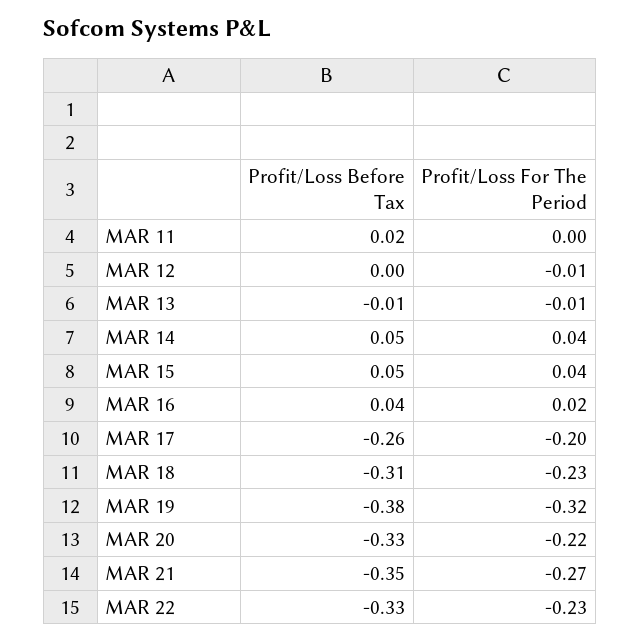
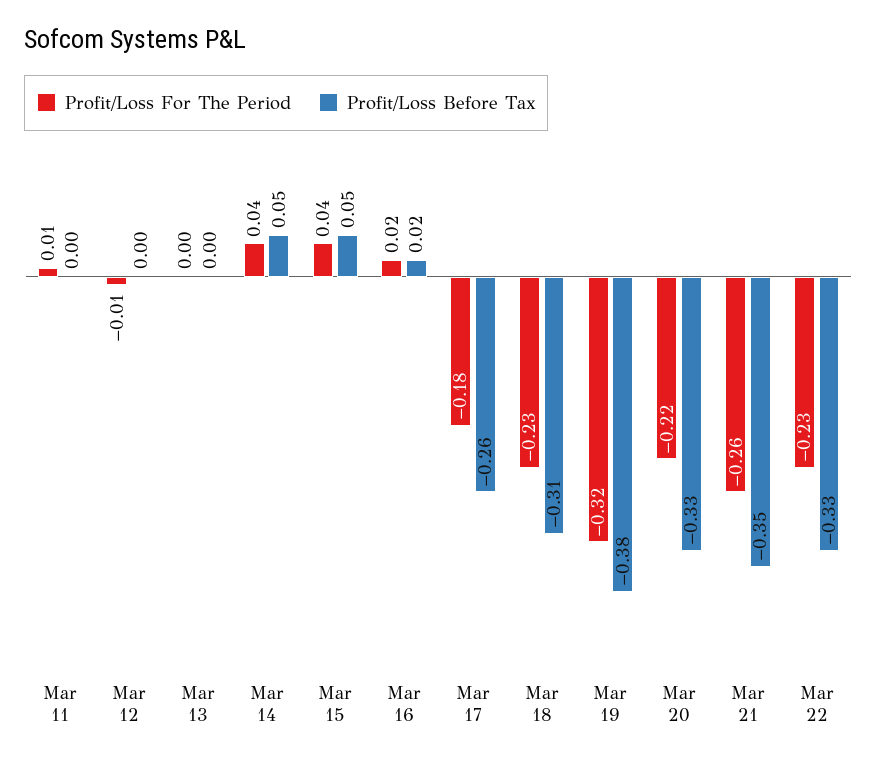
  {
    "Profit/Loss Before Tax": {
-     "MAR 11": 0.02,
+     "MAR 11": 0,
      "MAR 12": 0,
-     "MAR 13": -0.01,
+     "MAR 13": 0,
      "MAR 14": 0.05,
      "MAR 15": 0.05,
-     "MAR 16": 0.04,
+     "MAR 16": 0.02,
      "MAR 17": -0.26,
      "MAR 18": -0.31,
      "MAR 19": -0.38,
      "MAR 20": -0.33,
      "MAR 21": -0.35,
      "MAR 22": -0.33
    },
    "Profit/Loss For The Period": {
-     "MAR 11": 0,
+     "MAR 11": 0.01,
      "MAR 12": -0.01,
-     "MAR 13": -0.01,
+     "MAR 13": 0,
      "MAR 14": 0.04,
      "MAR 15": 0.04,
      "MAR 16": 0.02,
-     "MAR 17": -0.2,
+     "MAR 17": -0.18,
      "MAR 18": -0.23,
      "MAR 19": -0.32,
      "MAR 20": -0.22,
-     "MAR 21": -0.27,
+     "MAR 21": -0.26,
      "MAR 22": -0.23
    }
  }

